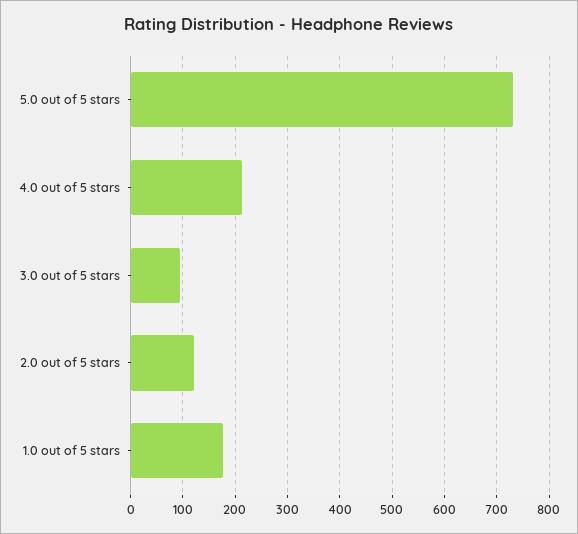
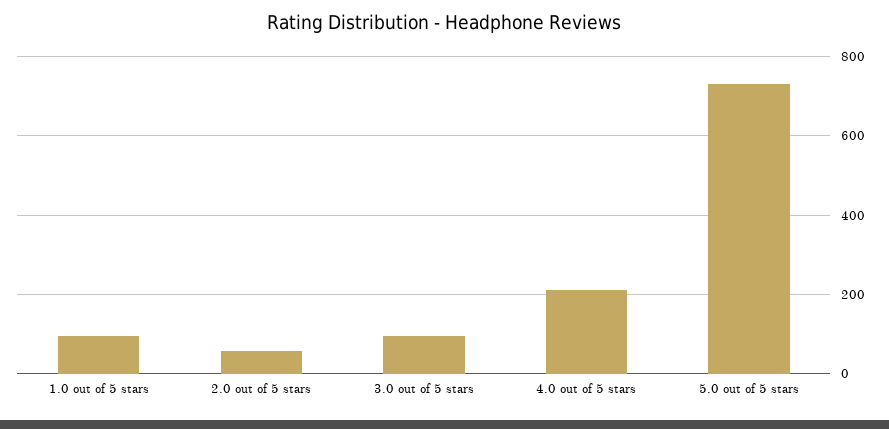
  {
    "5.0 out of 5 stars": 740,
    "4.0 out of 5 stars": 220,
    "3.0 out of 5 stars": 100,
-   "2.0 out of 5 stars": 120,
+   "2.0 out of 5 stars": 60,
-   "1.0 out of 5 stars": 180
+   "1.0 out of 5 stars": 100
  }

